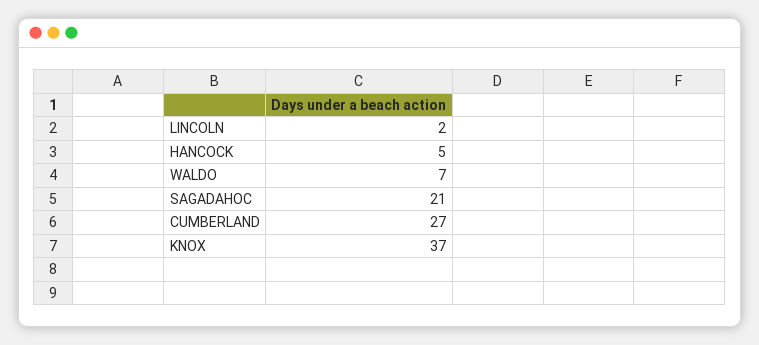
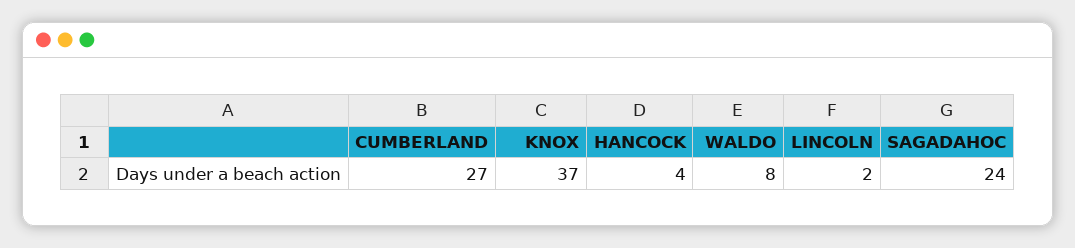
  {
    "LINCOLN": 2,
-   "HANCOCK": 5,
+   "HANCOCK": 4,
-   "WALDO": 7,
+   "WALDO": 8,
-   "SAGADAHOC": 21,
+   "SAGADAHOC": 24,
    "CUMBERLAND": 27,
    "KNOX": 37
  }

